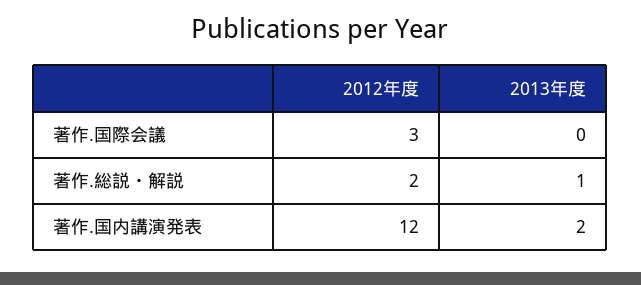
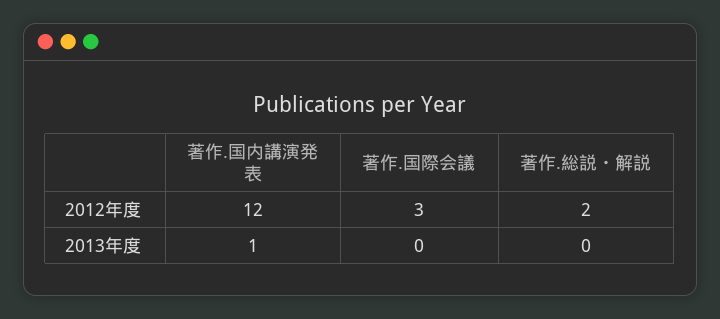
  {
    "2012年度": {
      "著作.国際会議": 3,
      "著作.総説・解説": 2,
      "著作.国内講演発表": 12
    },
    "2013年度": {
      "著作.国際会議": 0,
-     "著作.総説・解説": 1,
+     "著作.総説・解説": 0,
-     "著作.国内講演発表": 2
+     "著作.国内講演発表": 1
    }
  }

